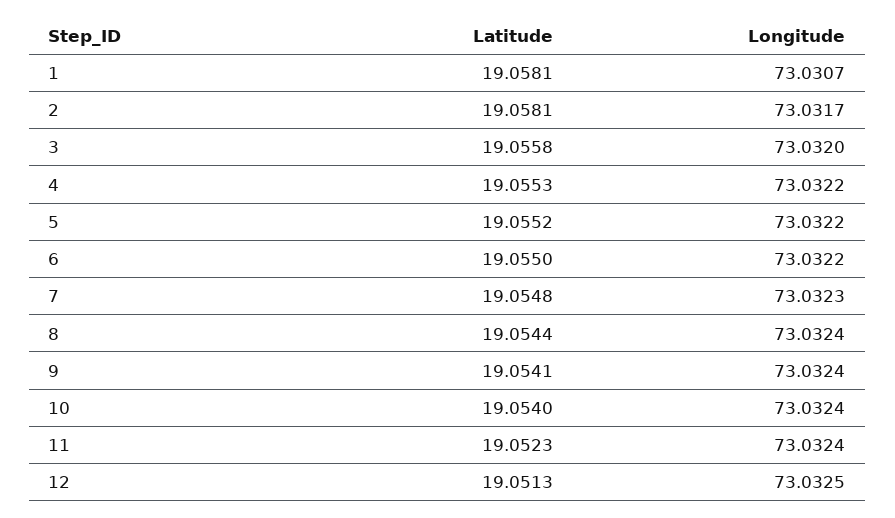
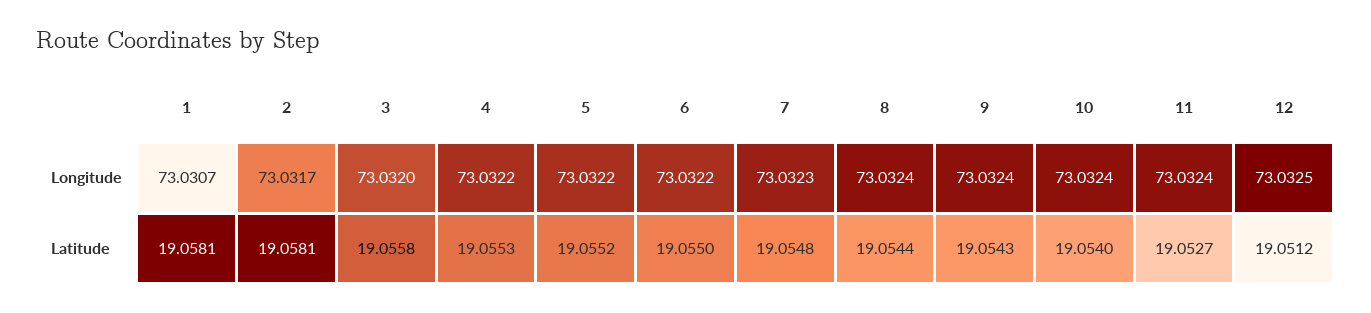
  {
    "Latitude": {
      "1": 19.0581,
      "2": 19.0581,
      "3": 19.0558,
      "4": 19.0553,
      "5": 19.0552,
      "6": 19.055,
      "7": 19.0548,
      "8": 19.0544,
-     "9": 19.0541,
+     "9": 19.0543,
      "10": 19.054,
-     "11": 19.0523,
+     "11": 19.0527,
-     "12": 19.0513
+     "12": 19.0512
    },
    "Longitude": {
      "1": 73.0307,
      "2": 73.0317,
      "3": 73.032,
      "4": 73.0322,
      "5": 73.0322,
      "6": 73.0322,
      "7": 73.0323,
      "8": 73.0324,
      "9": 73.0324,
      "10": 73.0324,
      "11": 73.0324,
      "12": 73.0325
    }
  }

